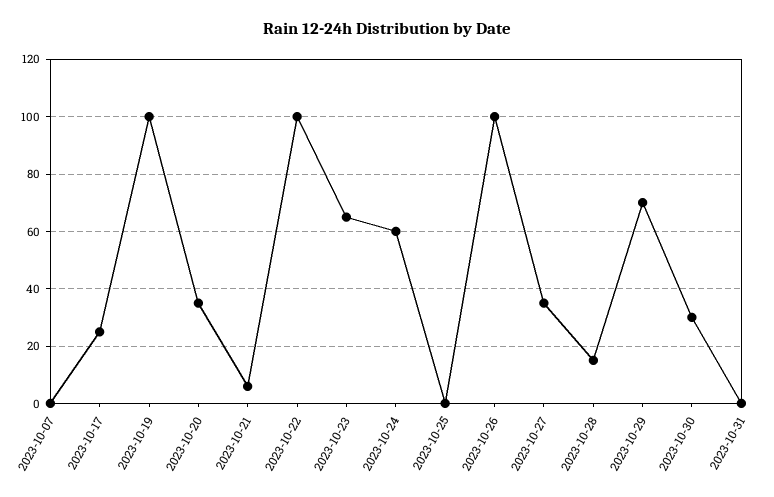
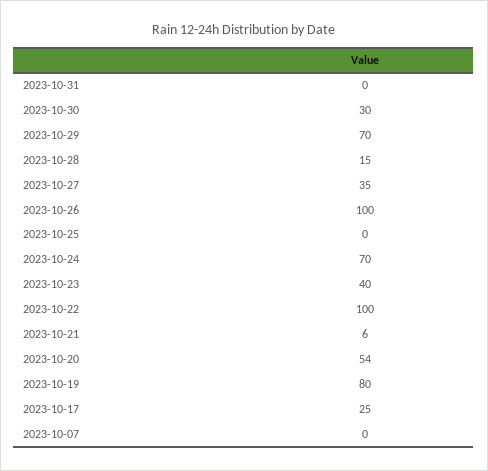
  {
    "2023-10-07": 0,
    "2023-10-17": 25,
-   "2023-10-19": 100,
+   "2023-10-19": 80,
-   "2023-10-20": 35,
+   "2023-10-20": 54,
    "2023-10-21": 6,
    "2023-10-22": 100,
-   "2023-10-23": 65,
+   "2023-10-23": 40,
-   "2023-10-24": 60,
+   "2023-10-24": 70,
    "2023-10-25": 0,
    "2023-10-26": 100,
    "2023-10-27": 35,
    "2023-10-28": 15,
    "2023-10-29": 70,
    "2023-10-30": 30,
    "2023-10-31": 0
  }

